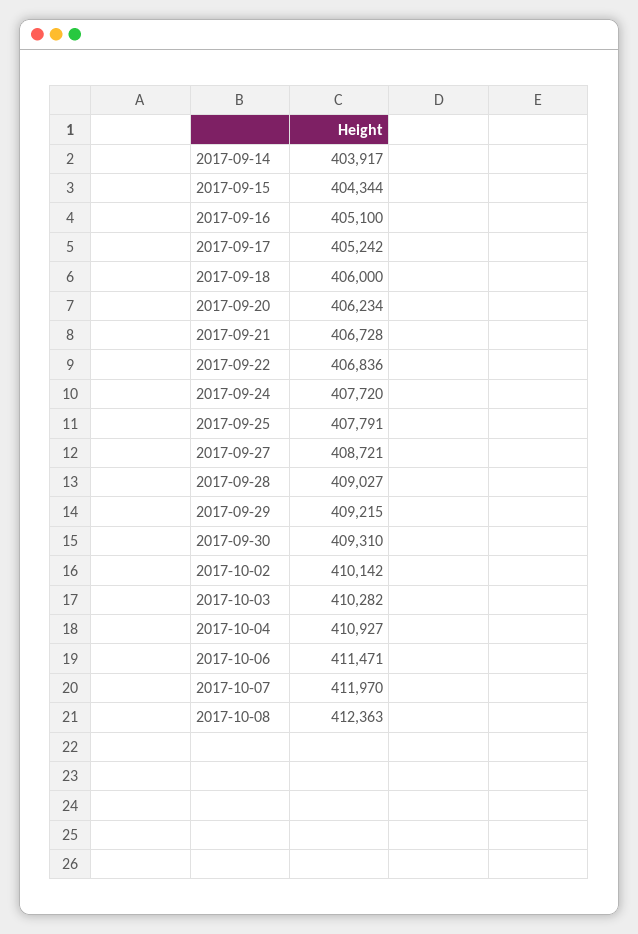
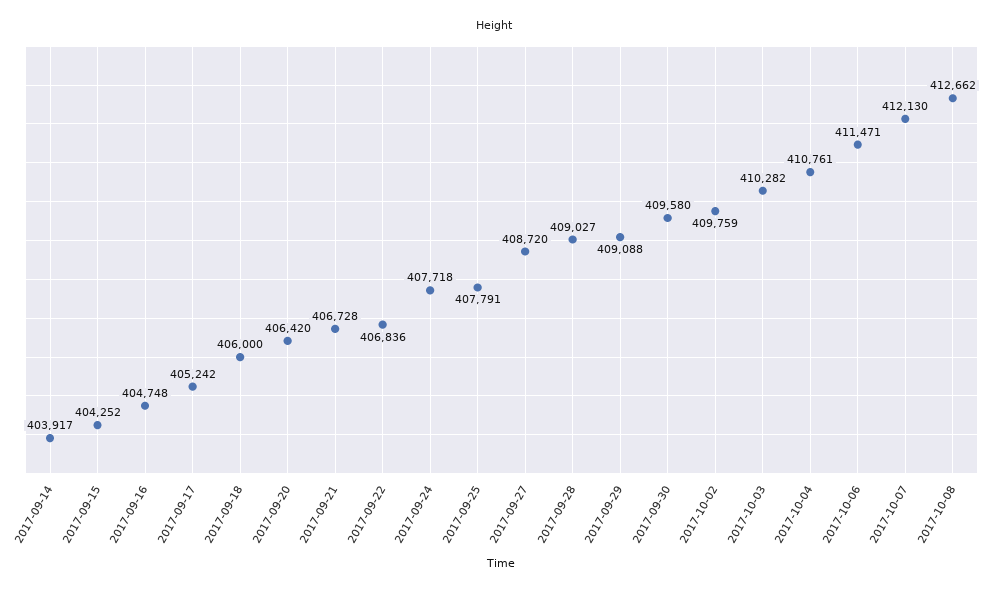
  {
    "2017-09-14": 403917,
-   "2017-09-15": 404344,
+   "2017-09-15": 404252,
-   "2017-09-16": 405100,
+   "2017-09-16": 404748,
    "2017-09-17": 405242,
    "2017-09-18": 406000,
-   "2017-09-20": 406234,
+   "2017-09-20": 406420,
    "2017-09-21": 406728,
    "2017-09-22": 406836,
-   "2017-09-24": 407720,
+   "2017-09-24": 407718,
    "2017-09-25": 407791,
-   "2017-09-27": 408721,
+   "2017-09-27": 408720,
    "2017-09-28": 409027,
-   "2017-09-29": 409215,
+   "2017-09-29": 409088,
-   "2017-09-30": 409310,
+   "2017-09-30": 409580,
-   "2017-10-02": 410142,
+   "2017-10-02": 409759,
    "2017-10-03": 410282,
-   "2017-10-04": 410927,
+   "2017-10-04": 410761,
    "2017-10-06": 411471,
-   "2017-10-07": 411970,
+   "2017-10-07": 412130,
-   "2017-10-08": 412363
+   "2017-10-08": 412662
  }

